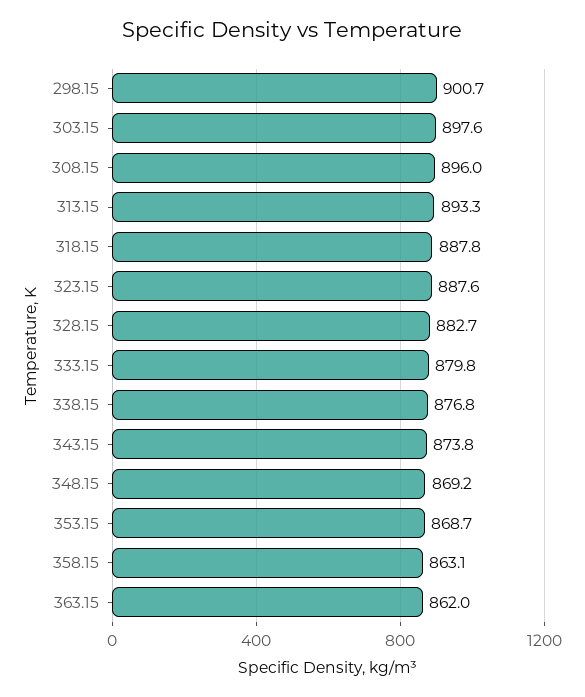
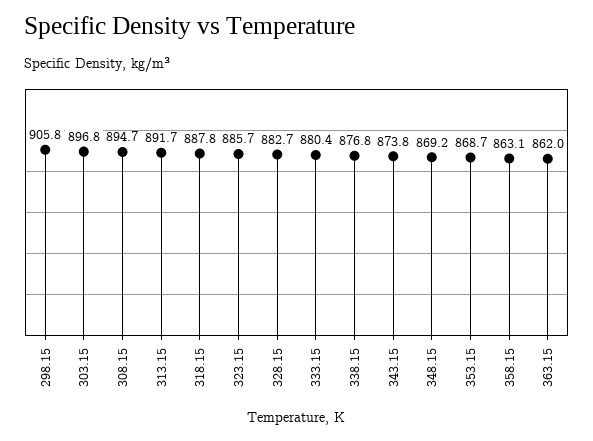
  {
-   "298.15": 900.7,
+   "298.15": 905.8,
-   "303.15": 897.6,
+   "303.15": 896.8,
-   "308.15": 896,
+   "308.15": 894.7,
-   "313.15": 893.3,
+   "313.15": 891.7,
    "318.15": 887.8,
-   "323.15": 887.6,
+   "323.15": 885.7,
    "328.15": 882.7,
-   "333.15": 879.8,
+   "333.15": 880.4,
    "338.15": 876.8,
    "343.15": 873.8,
    "348.15": 869.2,
    "353.15": 868.7,
    "358.15": 863.1,
    "363.15": 862
  }

